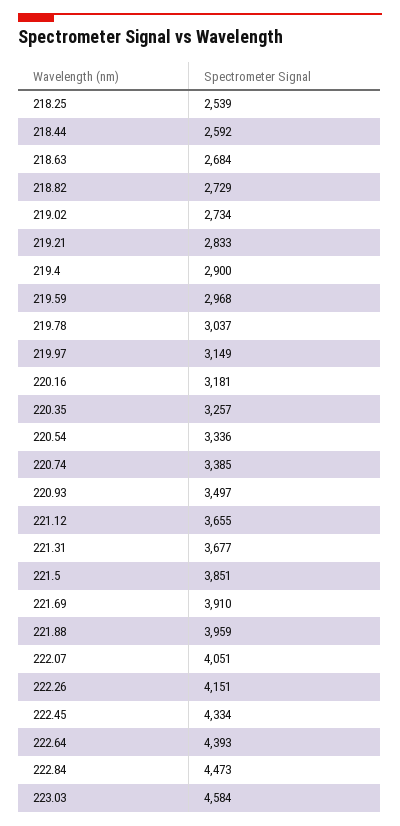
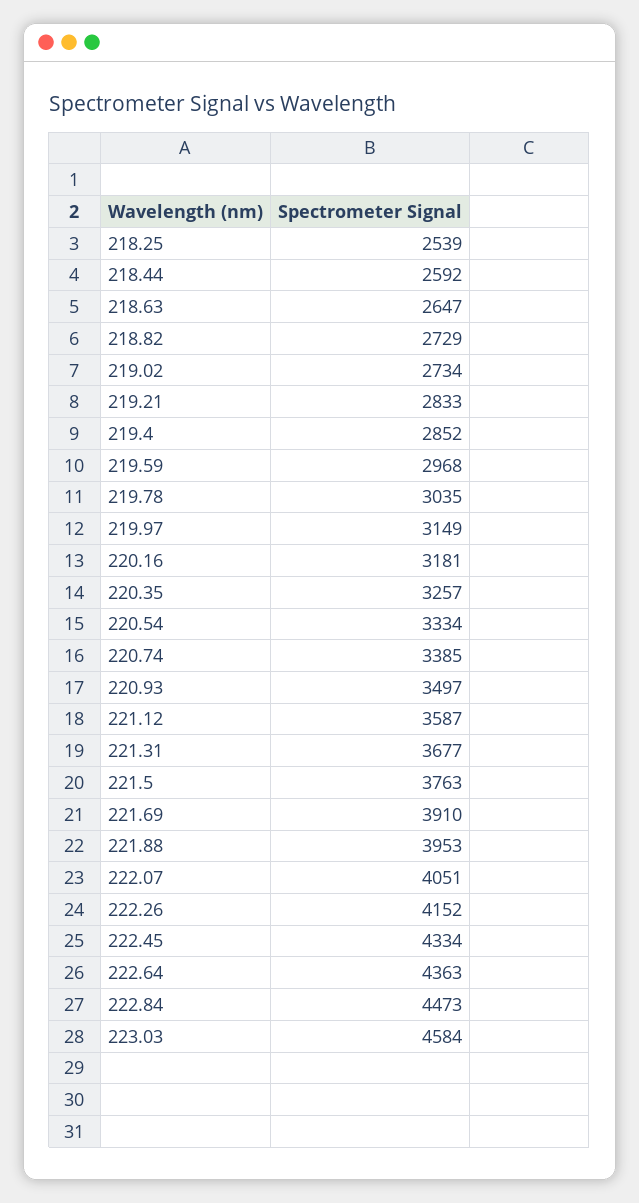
  {
    "218.25": 2539,
    "218.44": 2592,
-   "218.63": 2684,
+   "218.63": 2647,
    "218.82": 2729,
    "219.02": 2734,
    "219.21": 2833,
-   "219.4": 2900,
+   "219.4": 2852,
    "219.59": 2968,
-   "219.78": 3037,
+   "219.78": 3035,
    "219.97": 3149,
    "220.16": 3181,
    "220.35": 3257,
-   "220.54": 3336,
+   "220.54": 3334,
    "220.74": 3385,
    "220.93": 3497,
-   "221.12": 3655,
+   "221.12": 3587,
    "221.31": 3677,
-   "221.5": 3851,
+   "221.5": 3763,
    "221.69": 3910,
-   "221.88": 3959,
+   "221.88": 3953,
    "222.07": 4051,
-   "222.26": 4151,
+   "222.26": 4152,
    "222.45": 4334,
-   "222.64": 4393,
+   "222.64": 4363,
    "222.84": 4473,
    "223.03": 4584
  }

